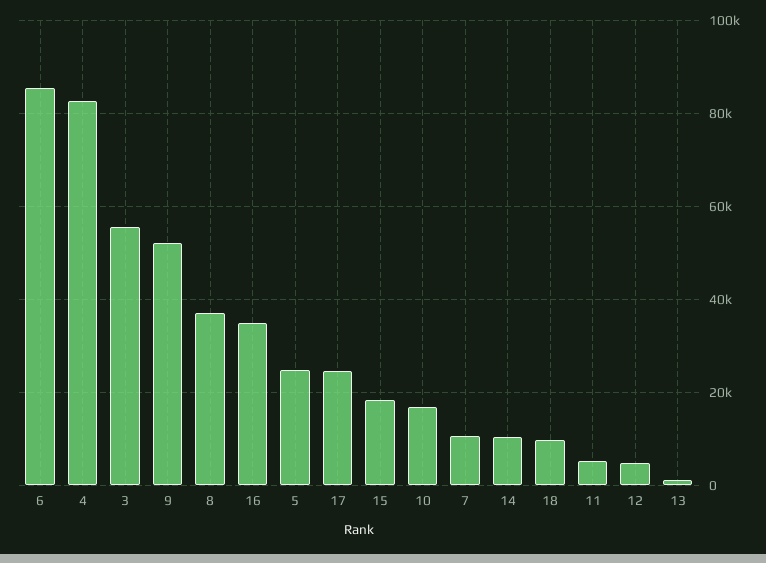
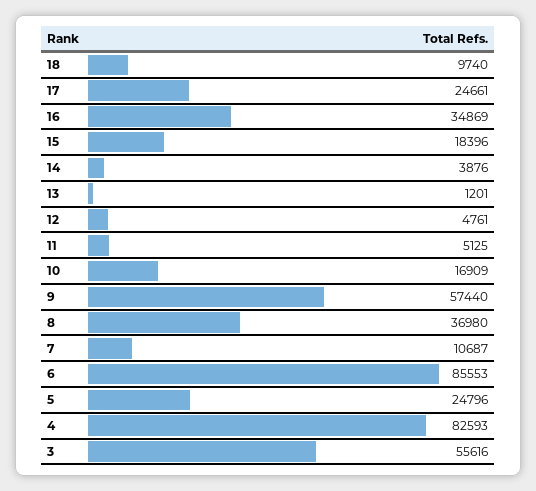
  {
    "6": 85553,
    "4": 82593,
    "3": 55616,
-   "9": 52000,
+   "9": 57440,
    "8": 36980,
    "16": 34869,
    "5": 24796,
    "17": 24661,
    "15": 18396,
    "10": 16909,
    "7": 10687,
-   "14": 10000,
+   "14": 3876,
    "18": 9740,
    "11": 5125,
    "12": 4761,
    "13": 1201
  }

